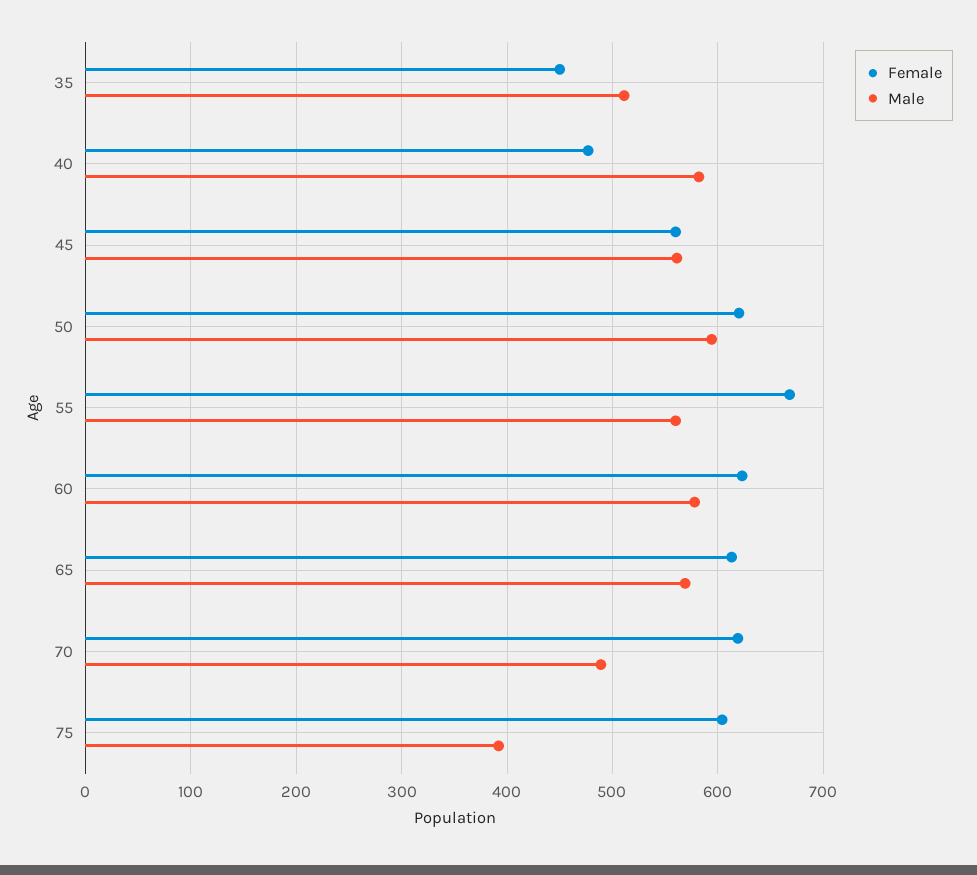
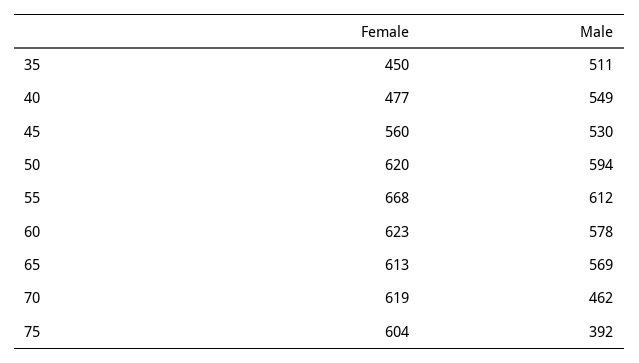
  {
    "Female": {
      "35": 450,
      "40": 477,
      "45": 560,
      "50": 620,
      "55": 668,
      "60": 623,
      "65": 613,
      "70": 619,
      "75": 604
    },
    "Male": {
      "35": 511,
-     "40": 580,
+     "40": 549,
-     "45": 560,
+     "45": 530,
      "50": 594,
-     "55": 560,
+     "55": 612,
      "60": 578,
      "65": 569,
-     "70": 490,
+     "70": 462,
      "75": 392
    }
  }

